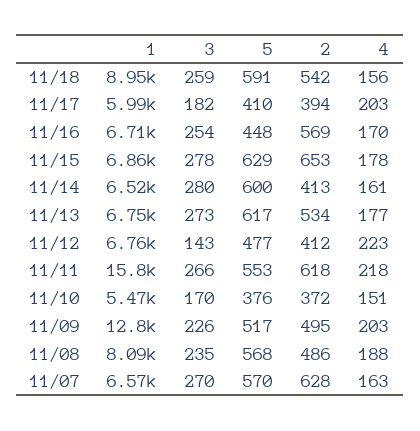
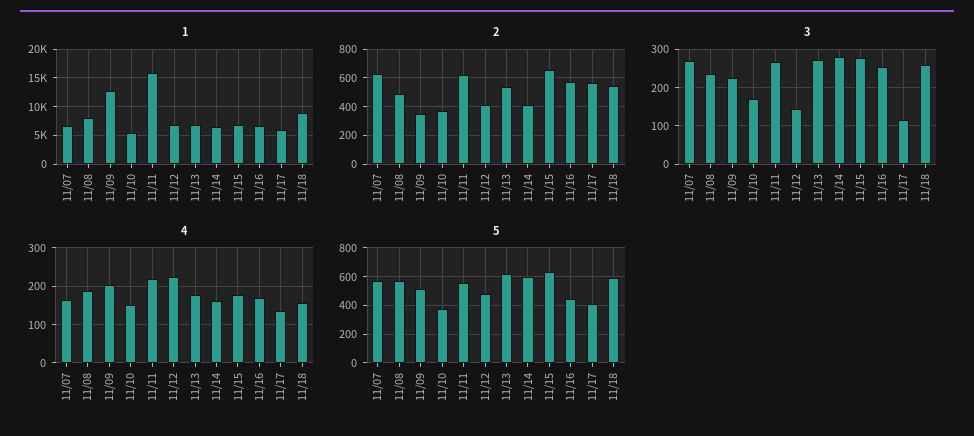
  {
    "1": {
      "11/18": 8950,
      "11/17": 5990,
      "11/16": 6710,
      "11/15": 6860,
      "11/14": 6520,
      "11/13": 6750,
      "11/12": 6760,
      "11/11": 15800,
      "11/10": 5470,
      "11/09": 12800,
      "11/08": 8090,
      "11/07": 6570
    },
    "3": {
      "11/18": 259,
-     "11/17": 182,
+     "11/17": 120,
      "11/16": 254,
      "11/15": 278,
      "11/14": 280,
      "11/13": 273,
      "11/12": 143,
      "11/11": 266,
      "11/10": 170,
      "11/09": 226,
      "11/08": 235,
      "11/07": 270
    },
    "5": {
      "11/18": 591,
      "11/17": 410,
      "11/16": 448,
      "11/15": 629,
      "11/14": 600,
      "11/13": 617,
      "11/12": 477,
      "11/11": 553,
      "11/10": 376,
      "11/09": 517,
      "11/08": 568,
      "11/07": 570
    },
    "2": {
      "11/18": 542,
-     "11/17": 394,
+     "11/17": 550,
      "11/16": 569,
      "11/15": 653,
      "11/14": 413,
      "11/13": 534,
      "11/12": 412,
      "11/11": 618,
      "11/10": 372,
-     "11/09": 495,
+     "11/09": 350,
      "11/08": 486,
      "11/07": 628
    },
    "4": {
      "11/18": 156,
-     "11/17": 203,
+     "11/17": 140,
      "11/16": 170,
      "11/15": 178,
      "11/14": 161,
      "11/13": 177,
      "11/12": 223,
      "11/11": 218,
      "11/10": 151,
      "11/09": 203,
      "11/08": 188,
      "11/07": 163
    }
  }

